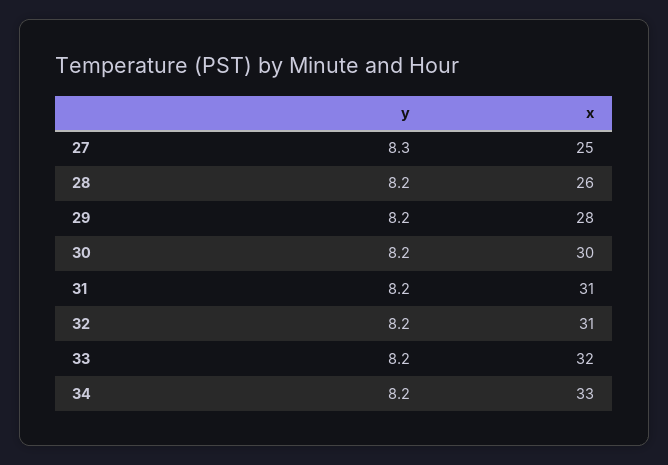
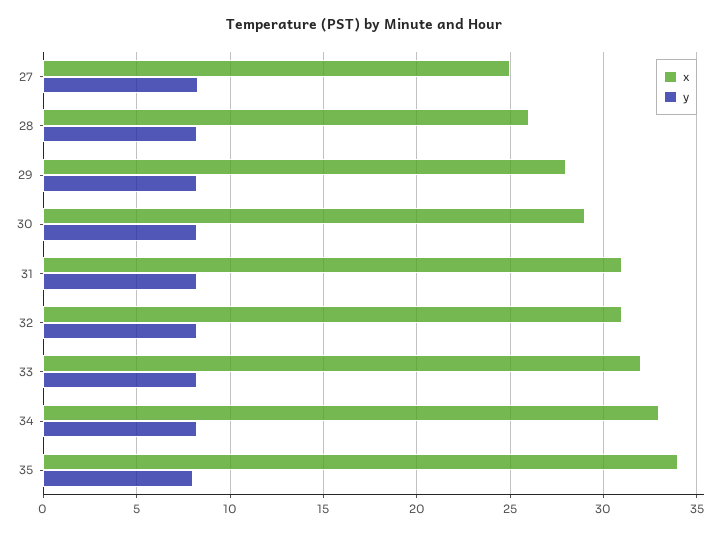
  {
    "y": {
      "27": 8.3,
      "28": 8.2,
      "29": 8.2,
      "30": 8.2,
      "31": 8.2,
      "32": 8.2,
      "33": 8.2,
-     "34": 8.2
+     "34": 8.2,
+     "35": 8
    },
    "x": {
      "27": 25,
      "28": 26,
      "29": 28,
-     "30": 30,
+     "30": 29,
      "31": 31,
      "32": 31,
      "33": 32,
-     "34": 33
+     "34": 33,
+     "35": 34
    }
  }

